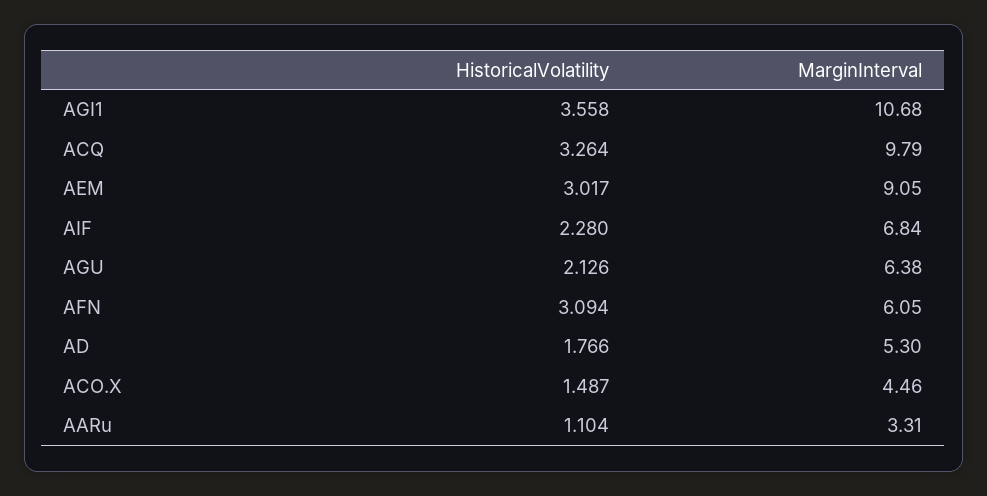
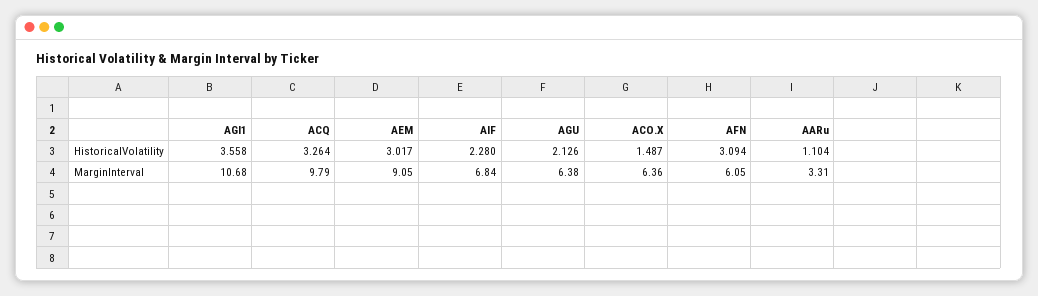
  {
    "HistoricalVolatility": {
      "AGI1": 3.558,
      "ACQ": 3.264,
      "AEM": 3.017,
      "AIF": 2.28,
      "AGU": 2.126,
      "AFN": 3.094,
-     "AD": 1.766,
      "ACO.X": 1.487,
      "AARu": 1.104
    },
    "MarginInterval": {
      "AGI1": 10.68,
      "ACQ": 9.79,
      "AEM": 9.05,
      "AIF": 6.84,
      "AGU": 6.38,
      "AFN": 6.05,
-     "AD": 5.3,
-     "ACO.X": 4.46,
+     "ACO.X": 6.36,
      "AARu": 3.31
    }
  }

